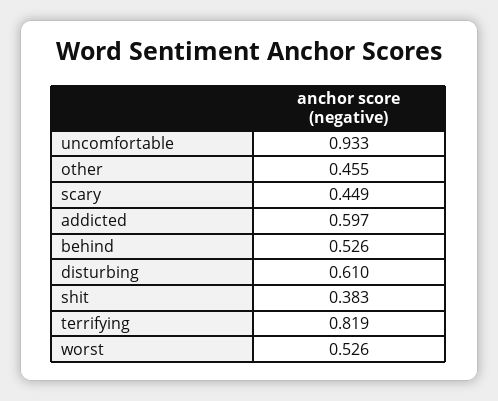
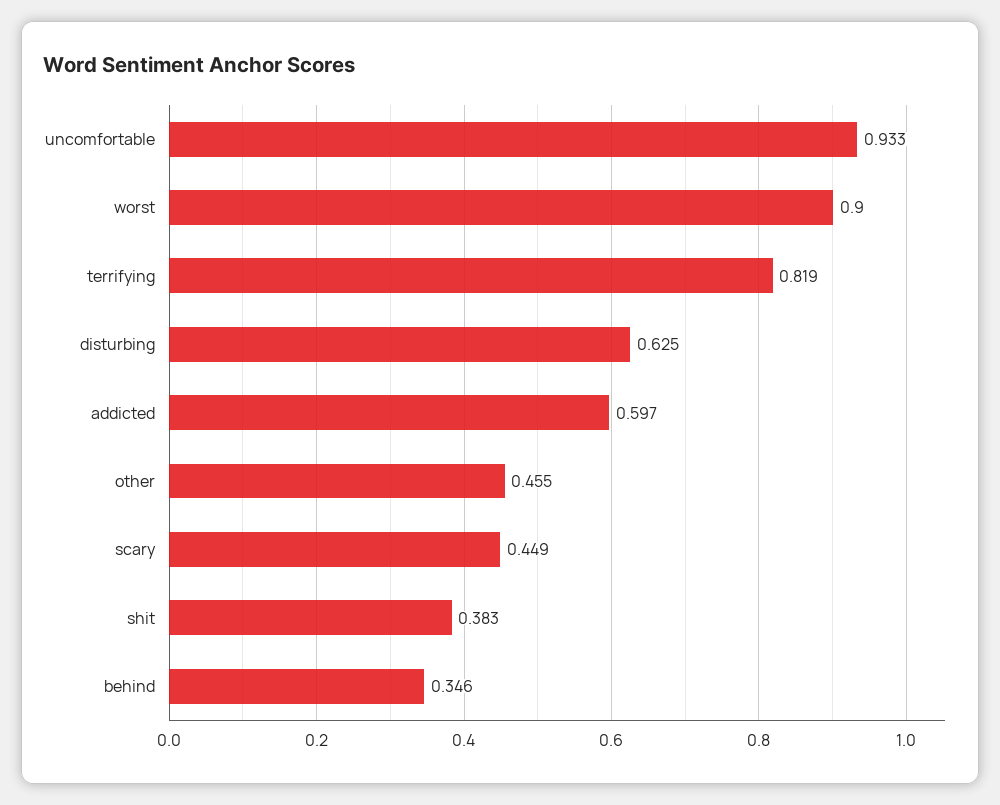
  {
    "uncomfortable": 0.933,
    "other": 0.455,
    "scary": 0.449,
    "addicted": 0.597,
-   "behind": 0.526,
+   "behind": 0.346,
-   "disturbing": 0.61,
+   "disturbing": 0.625,
    "shit": 0.383,
    "terrifying": 0.819,
-   "worst": 0.526
+   "worst": 0.9
  }

